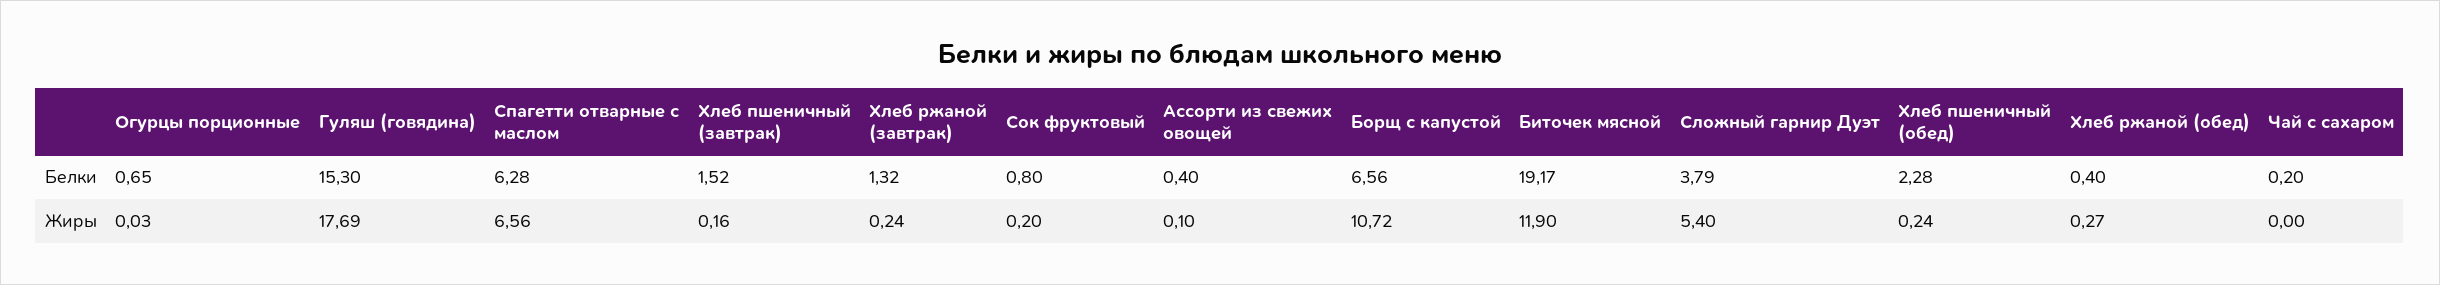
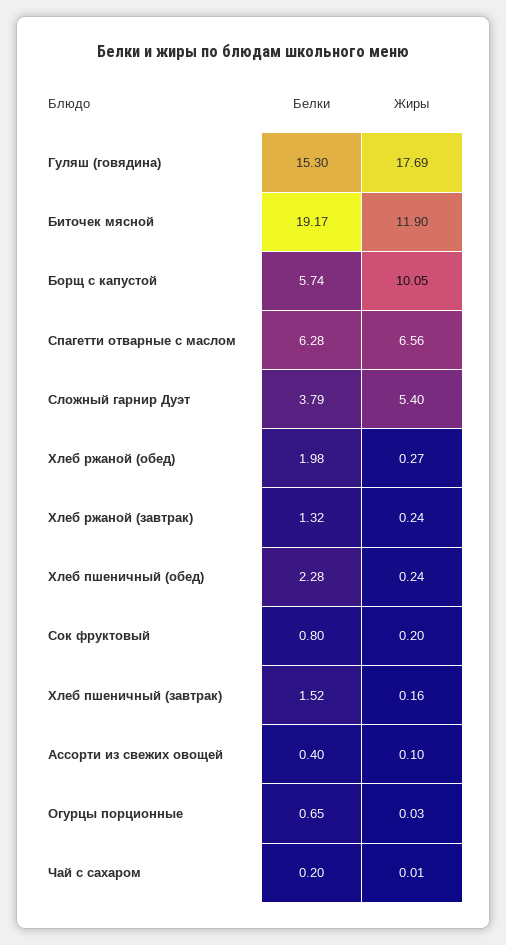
  {
    "Огурцы порционные": {
      "Белки": 0.65,
      "Жиры": 0.03
    },
    "Гуляш (говядина)": {
      "Белки": 15.3,
      "Жиры": 17.69
    },
    "Спагетти отварные с маслом": {
      "Белки": 6.28,
      "Жиры": 6.56
    },
    "Хлеб пшеничный (завтрак)": {
      "Белки": 1.52,
      "Жиры": 0.16
    },
    "Хлеб ржаной (завтрак)": {
      "Белки": 1.32,
      "Жиры": 0.24
    },
    "Сок фруктовый": {
      "Белки": 0.8,
      "Жиры": 0.2
    },
    "Ассорти из свежих овощей": {
      "Белки": 0.4,
      "Жиры": 0.1
    },
    "Борщ с капустой": {
-     "Белки": 6.56,
+     "Белки": 5.74,
-     "Жиры": 10.72
+     "Жиры": 10.05
    },
    "Биточек мясной": {
      "Белки": 19.17,
      "Жиры": 11.9
    },
    "Сложный гарнир Дуэт": {
      "Белки": 3.79,
      "Жиры": 5.4
    },
    "Хлеб пшеничный (обед)": {
      "Белки": 2.28,
      "Жиры": 0.24
    },
    "Хлеб ржаной (обед)": {
-     "Белки": 0.4,
+     "Белки": 1.98,
      "Жиры": 0.27
    },
    "Чай с сахаром": {
      "Белки": 0.2,
-     "Жиры": 0
+     "Жиры": 0.01
    }
  }

